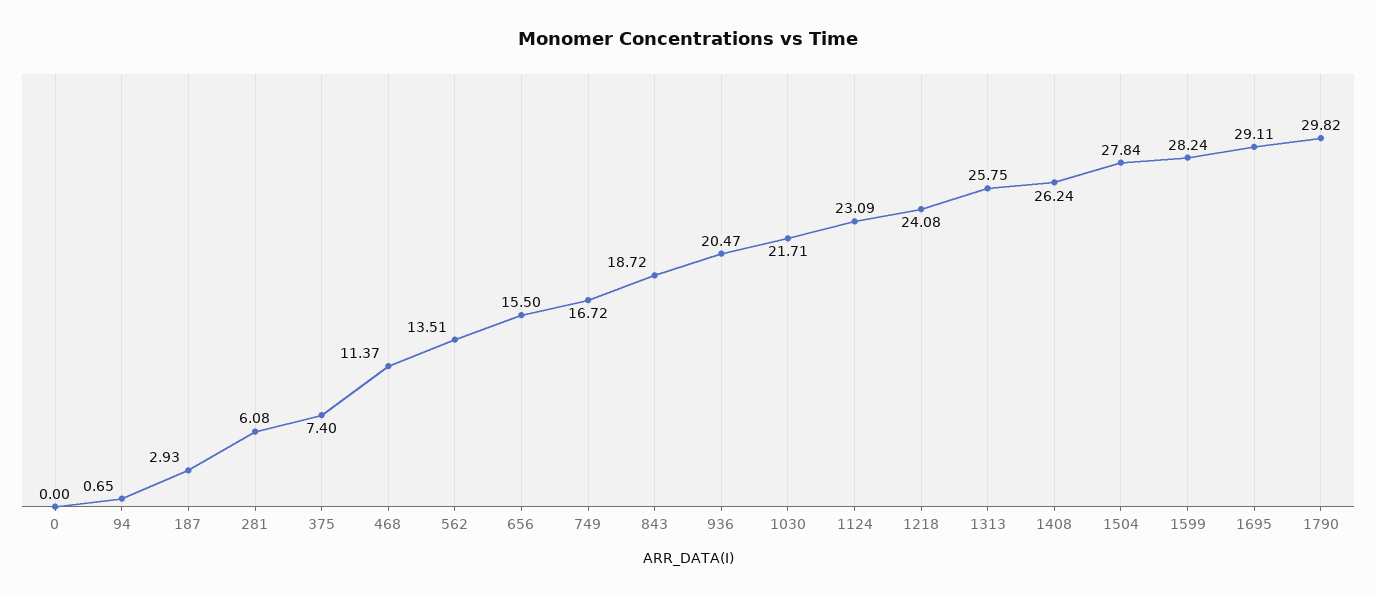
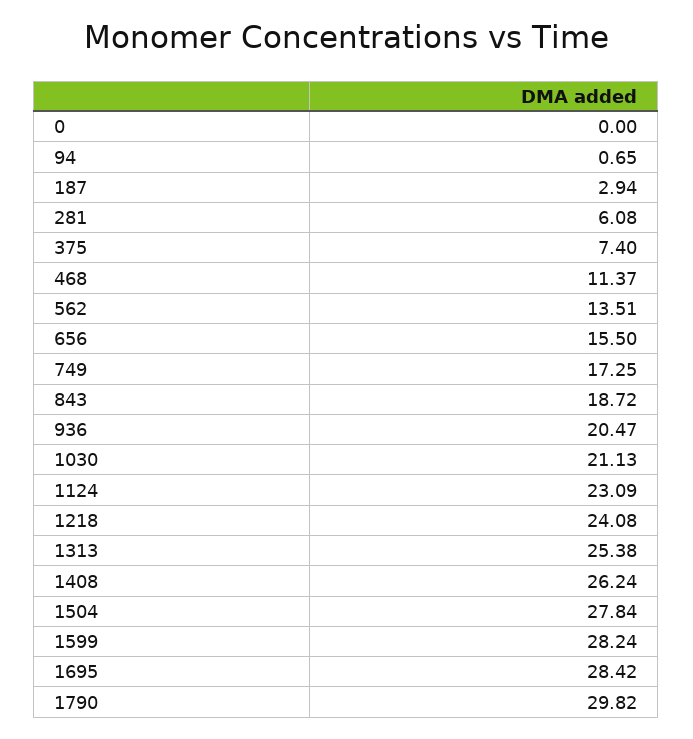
  {
    "0": 0,
    "94": 0.65,
-   "187": 2.93,
+   "187": 2.94,
    "281": 6.08,
    "375": 7.4,
    "468": 11.37,
    "562": 13.51,
    "656": 15.5,
-   "749": 16.72,
+   "749": 17.25,
    "843": 18.72,
    "936": 20.47,
-   "1030": 21.71,
+   "1030": 21.13,
    "1124": 23.09,
    "1218": 24.08,
-   "1313": 25.75,
+   "1313": 25.38,
    "1408": 26.24,
    "1504": 27.84,
    "1599": 28.24,
-   "1695": 29.11,
+   "1695": 28.42,
    "1790": 29.82
  }

